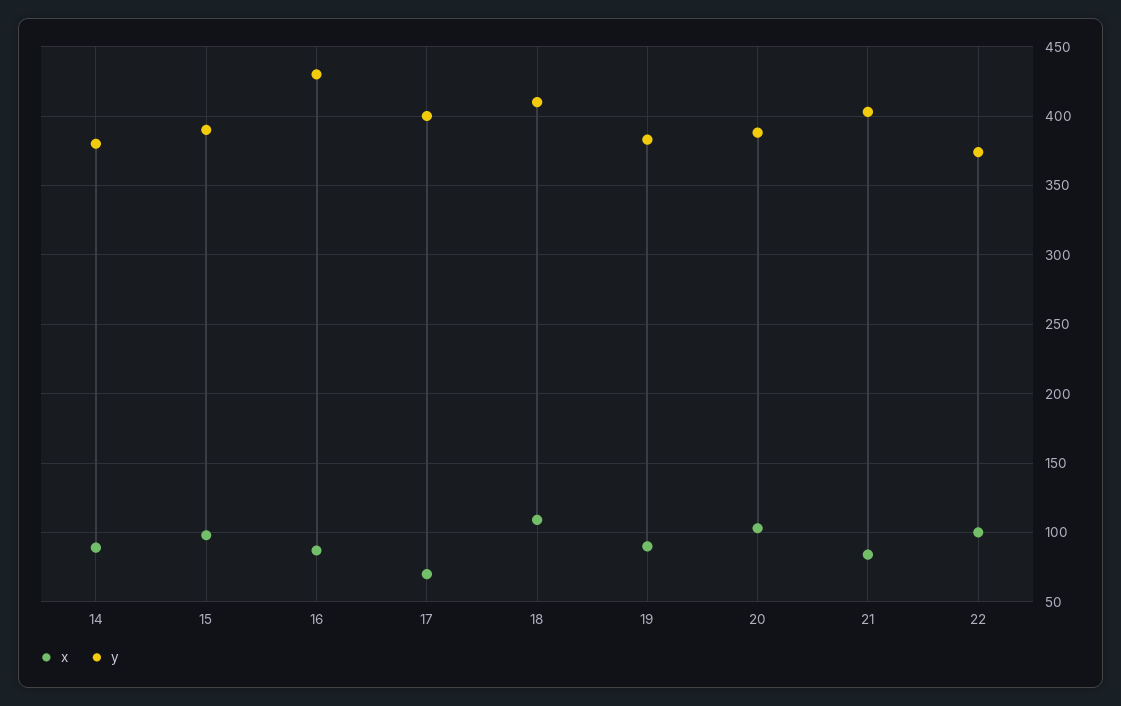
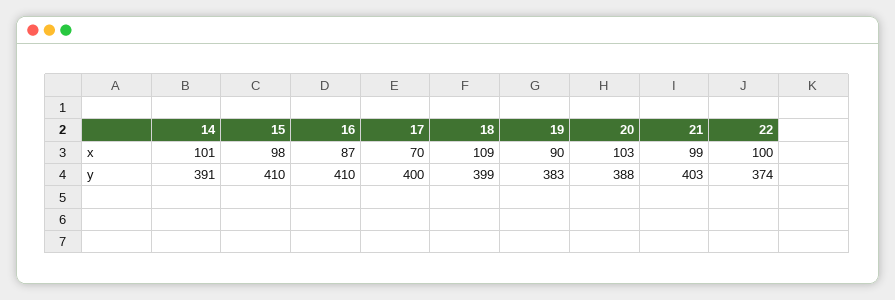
  {
    "x": {
-     "14": 90,
+     "14": 101,
      "15": 98,
      "16": 87,
      "17": 70,
      "18": 109,
      "19": 90,
      "20": 103,
-     "21": 85,
+     "21": 99,
      "22": 100
    },
    "y": {
-     "14": 380,
+     "14": 391,
-     "15": 390,
+     "15": 410,
-     "16": 430,
+     "16": 410,
      "17": 400,
-     "18": 410,
+     "18": 399,
      "19": 383,
      "20": 388,
      "21": 403,
      "22": 374
    }
  }

